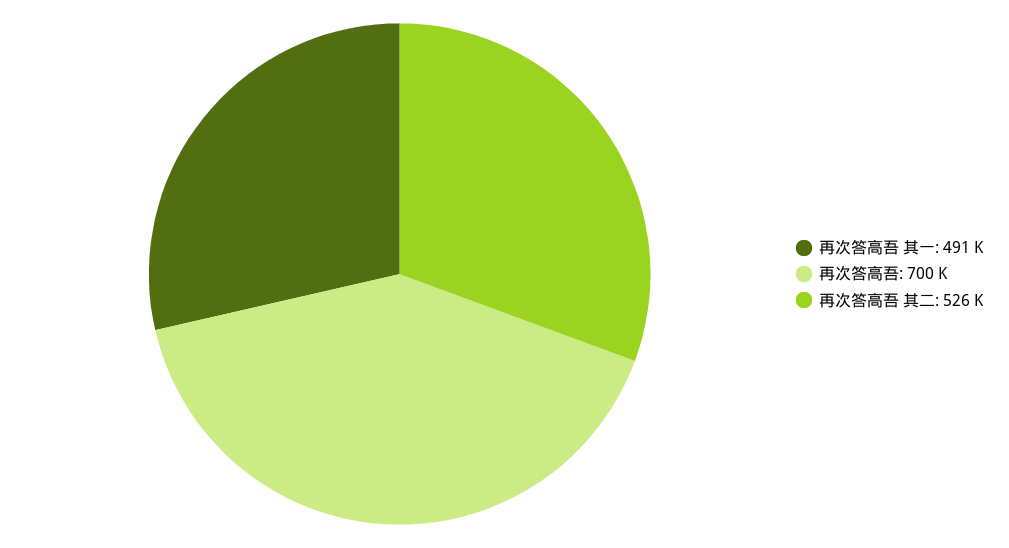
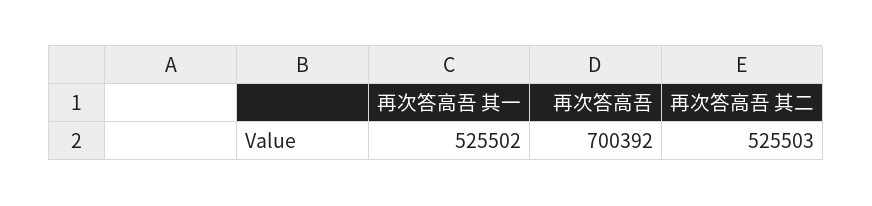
  {
-   "再次答高吾 其一": 491000,
+   "再次答高吾 其一": 525502,
    "再次答高吾": 700392,
    "再次答高吾 其二": 525503
  }

